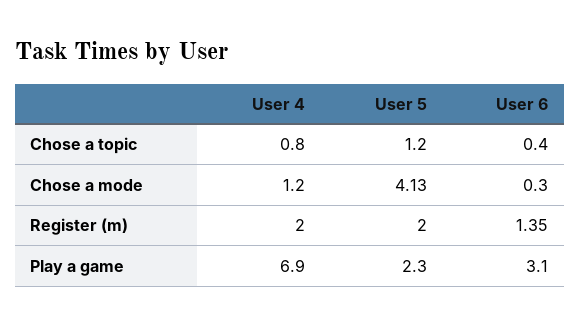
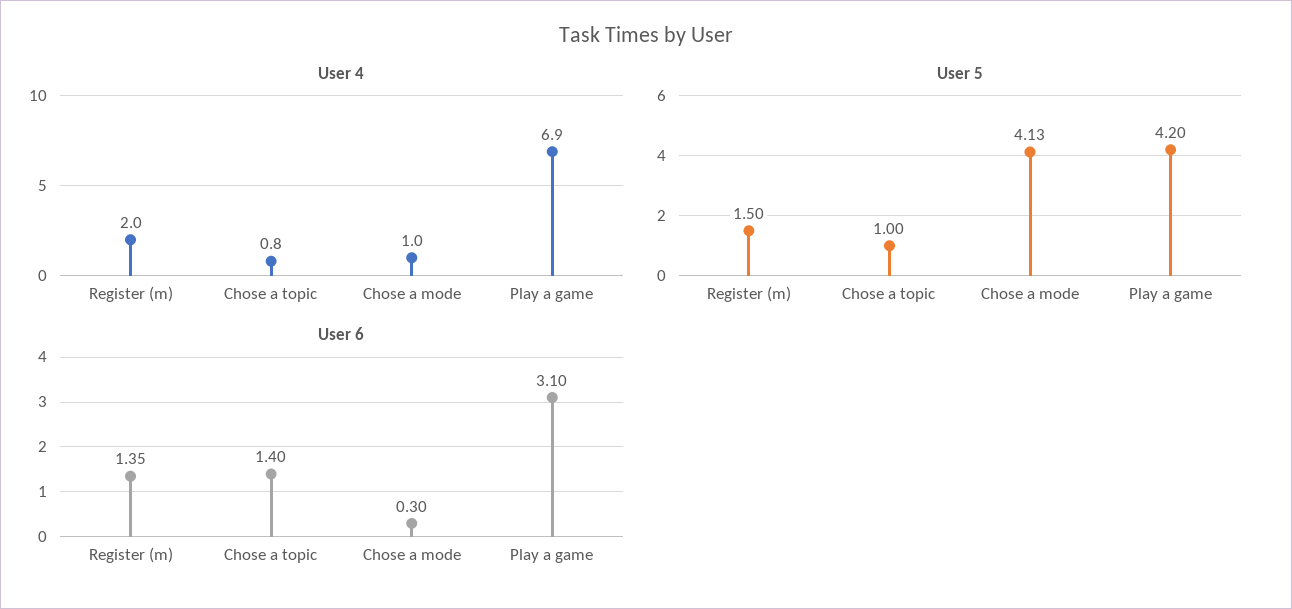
  {
    "User 4": {
      "Chose a topic": 0.8,
-     "Chose a mode": 1.2,
+     "Chose a mode": 1,
      "Register (m)": 2,
      "Play a game": 6.9
    },
    "User 5": {
-     "Chose a topic": 1.2,
+     "Chose a topic": 1,
      "Chose a mode": 4.13,
-     "Register (m)": 2,
+     "Register (m)": 1.5,
-     "Play a game": 2.3
+     "Play a game": 4.2
    },
    "User 6": {
-     "Chose a topic": 0.4,
+     "Chose a topic": 1.4,
      "Chose a mode": 0.3,
      "Register (m)": 1.35,
      "Play a game": 3.1
    }
  }

